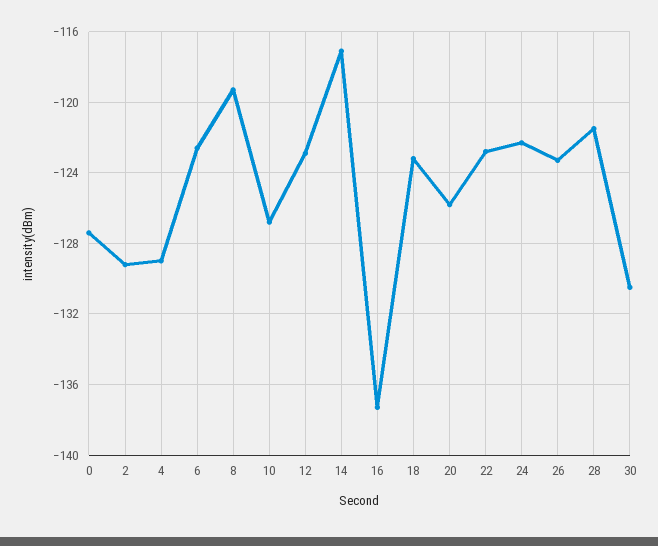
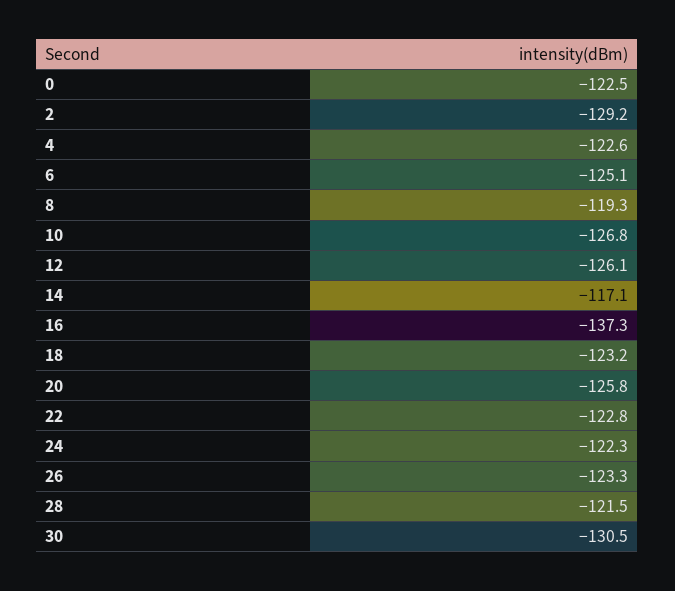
  {
-   "0": -127.5,
+   "0": -122.5,
    "2": -129.2,
-   "4": -129,
+   "4": -122.6,
-   "6": -122.5,
+   "6": -125.1,
    "8": -119.3,
    "10": -126.8,
-   "12": -123,
+   "12": -126.1,
    "14": -117.1,
    "16": -137.3,
    "18": -123.2,
    "20": -125.8,
    "22": -122.8,
    "24": -122.3,
    "26": -123.3,
    "28": -121.5,
    "30": -130.5
  }

